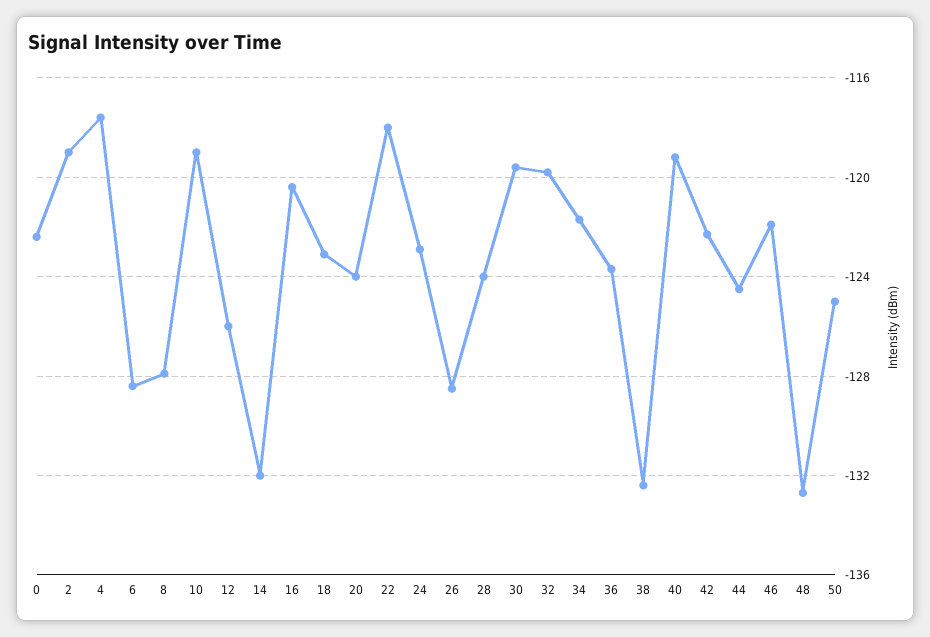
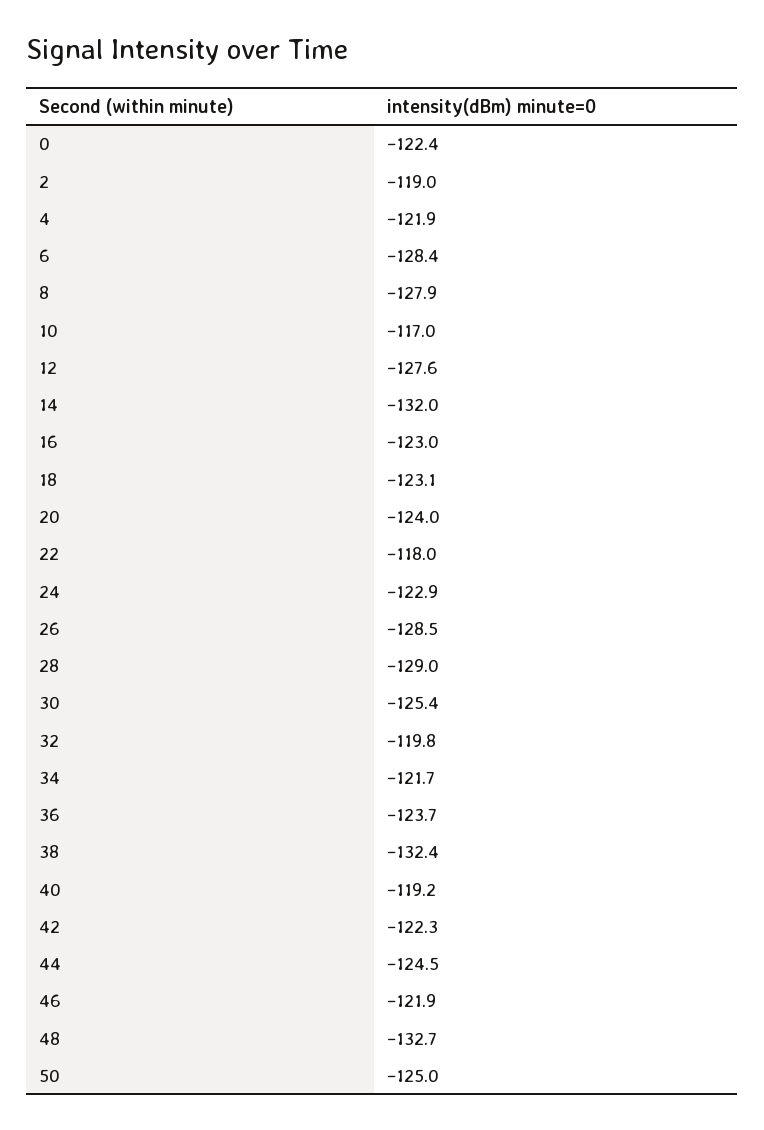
  {
    "0": -122.4,
    "2": -119,
-   "4": -117.5,
+   "4": -121.9,
    "6": -128.4,
    "8": -127.9,
-   "10": -119,
+   "10": -117,
-   "12": -126,
+   "12": -127.6,
    "14": -132,
-   "16": -120.5,
+   "16": -123,
    "18": -123.1,
    "20": -124,
    "22": -118,
    "24": -122.9,
    "26": -128.5,
-   "28": -124,
+   "28": -129,
-   "30": -119.5,
+   "30": -125.4,
    "32": -119.8,
    "34": -121.7,
    "36": -123.7,
    "38": -132.4,
    "40": -119.2,
    "42": -122.3,
    "44": -124.5,
    "46": -121.9,
    "48": -132.7,
    "50": -125
  }

